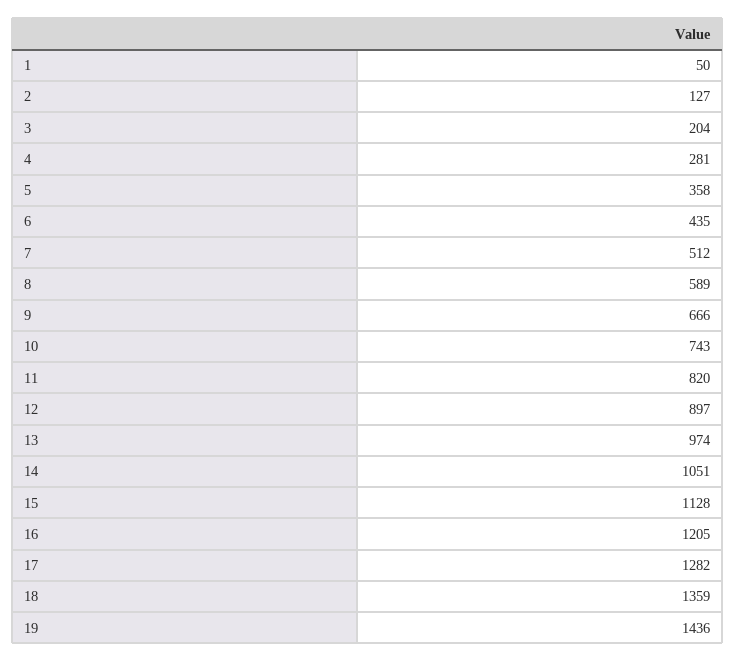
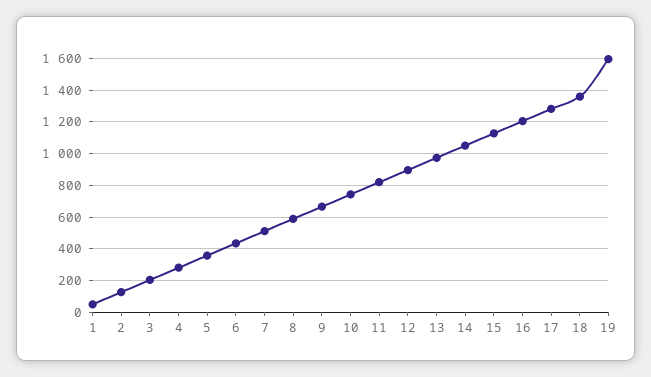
  {
    "1": 50,
    "2": 127,
    "3": 204,
    "4": 281,
    "5": 358,
    "6": 435,
    "7": 512,
    "8": 589,
    "9": 666,
    "10": 743,
    "11": 820,
    "12": 897,
    "13": 974,
    "14": 1051,
    "15": 1128,
    "16": 1205,
    "17": 1282,
    "18": 1359,
-   "19": 1436
+   "19": 1600
  }

